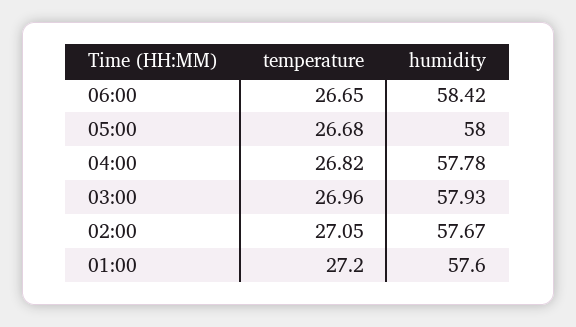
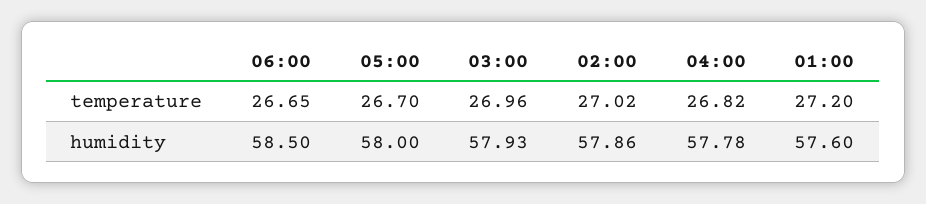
  {
    "temperature": {
      "06:00": 26.65,
-     "05:00": 26.68,
+     "05:00": 26.7,
      "04:00": 26.82,
      "03:00": 26.96,
-     "02:00": 27.05,
+     "02:00": 27.02,
      "01:00": 27.2
    },
    "humidity": {
-     "06:00": 58.42,
+     "06:00": 58.5,
      "05:00": 58,
      "04:00": 57.78,
      "03:00": 57.93,
-     "02:00": 57.67,
+     "02:00": 57.86,
      "01:00": 57.6
    }
  }

